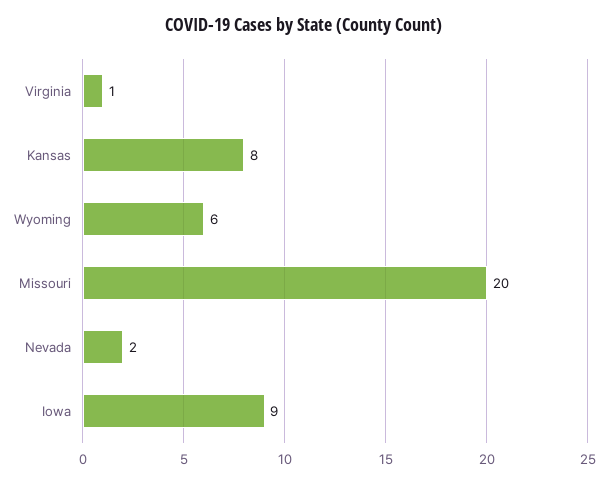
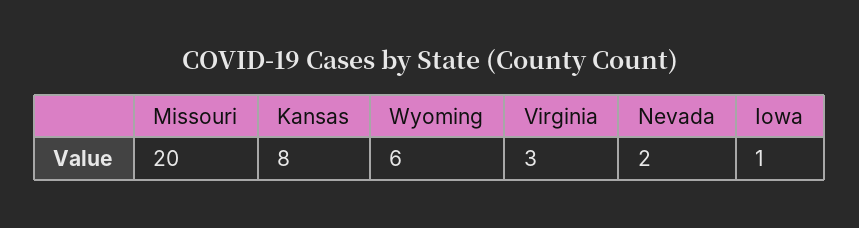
  {
-   "Virginia": 1,
+   "Virginia": 3,
    "Kansas": 8,
    "Wyoming": 6,
    "Missouri": 20,
    "Nevada": 2,
-   "Iowa": 9
+   "Iowa": 1
  }

